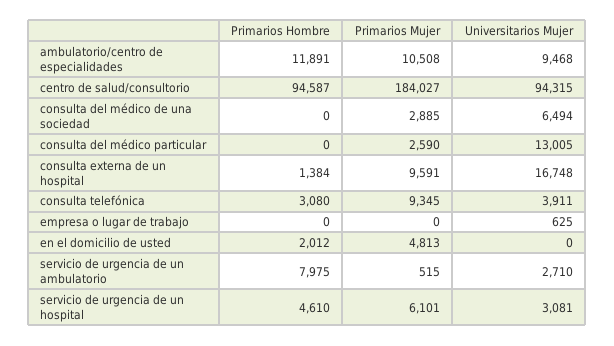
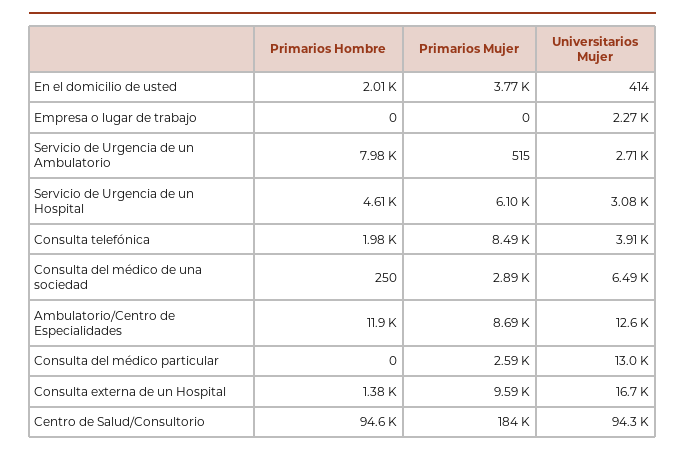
  {
    "Primarios Hombre": {
      "ambulatorio/centro de especialidades": 11891,
      "centro de salud/consultorio": 94587,
-     "consulta del médico de una sociedad": 0,
+     "consulta del médico de una sociedad": 250,
      "consulta del médico particular": 0,
      "consulta externa de un hospital": 1384,
-     "consulta telefónica": 3080,
+     "consulta telefónica": 1980,
      "empresa o lugar de trabajo": 0,
      "en el domicilio de usted": 2012,
      "servicio de urgencia de un ambulatorio": 7975,
      "servicio de urgencia de un hospital": 4610
    },
    "Primarios Mujer": {
-     "ambulatorio/centro de especialidades": 10508,
+     "ambulatorio/centro de especialidades": 8690,
      "centro de salud/consultorio": 184027,
      "consulta del médico de una sociedad": 2885,
      "consulta del médico particular": 2590,
      "consulta externa de un hospital": 9591,
-     "consulta telefónica": 9345,
+     "consulta telefónica": 8490,
      "empresa o lugar de trabajo": 0,
-     "en el domicilio de usted": 4813,
+     "en el domicilio de usted": 3770,
      "servicio de urgencia de un ambulatorio": 515,
      "servicio de urgencia de un hospital": 6101
    },
    "Universitarios Mujer": {
-     "ambulatorio/centro de especialidades": 9468,
+     "ambulatorio/centro de especialidades": 12600,
      "centro de salud/consultorio": 94315,
      "consulta del médico de una sociedad": 6494,
      "consulta del médico particular": 13005,
      "consulta externa de un hospital": 16748,
      "consulta telefónica": 3911,
-     "empresa o lugar de trabajo": 625,
+     "empresa o lugar de trabajo": 2270,
-     "en el domicilio de usted": 0,
+     "en el domicilio de usted": 414,
      "servicio de urgencia de un ambulatorio": 2710,
      "servicio de urgencia de un hospital": 3081
    }
  }

